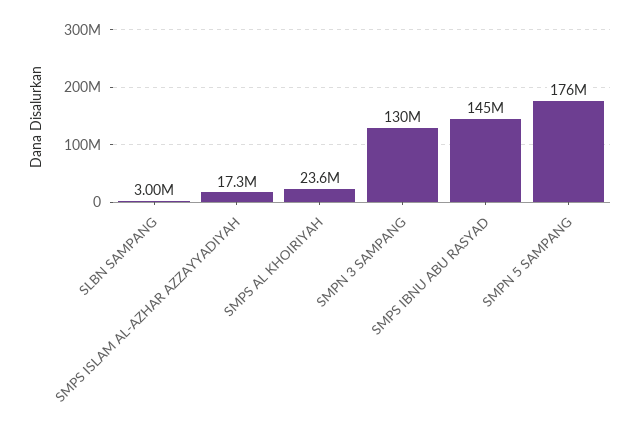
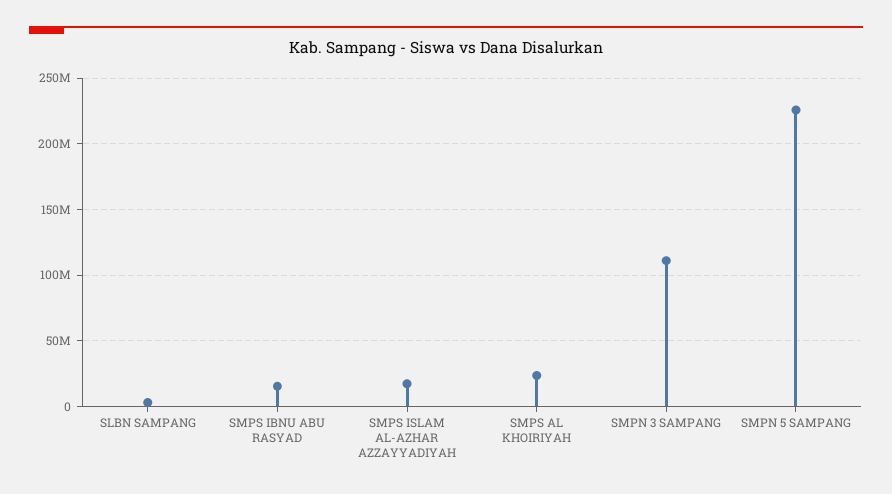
  {
    "SLBN SAMPANG": 3000000,
    "SMPS ISLAM AL-AZHAR AZZAYYADIYAH": 17300000,
    "SMPS AL KHOIRIYAH": 23600000,
-   "SMPN 3 SAMPANG": 130000000,
+   "SMPN 3 SAMPANG": 110000000,
-   "SMPS IBNU ABU RASYAD": 145000000,
+   "SMPS IBNU ABU RASYAD": 15000000,
-   "SMPN 5 SAMPANG": 176000000
+   "SMPN 5 SAMPANG": 225000000
  }

